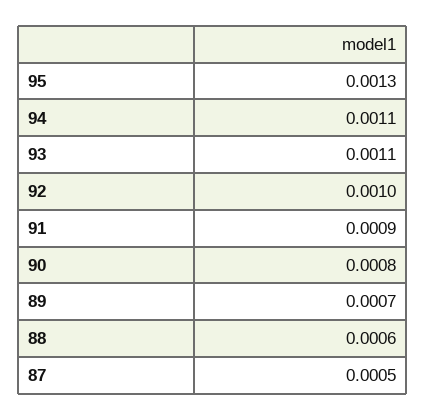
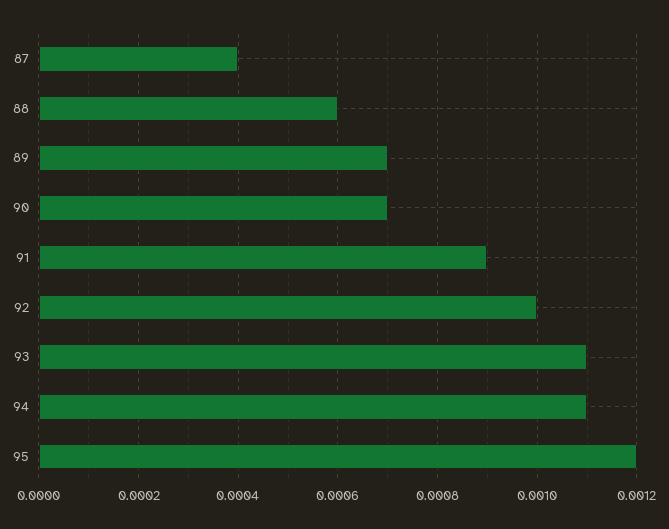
  {
-   "95": 0.0013,
+   "95": 0.0012,
    "94": 0.0011,
    "93": 0.0011,
    "92": 0.001,
    "91": 0.0009,
-   "90": 0.0008,
+   "90": 0.0007,
    "89": 0.0007,
    "88": 0.0006,
-   "87": 0.0005
+   "87": 0.0004
  }

